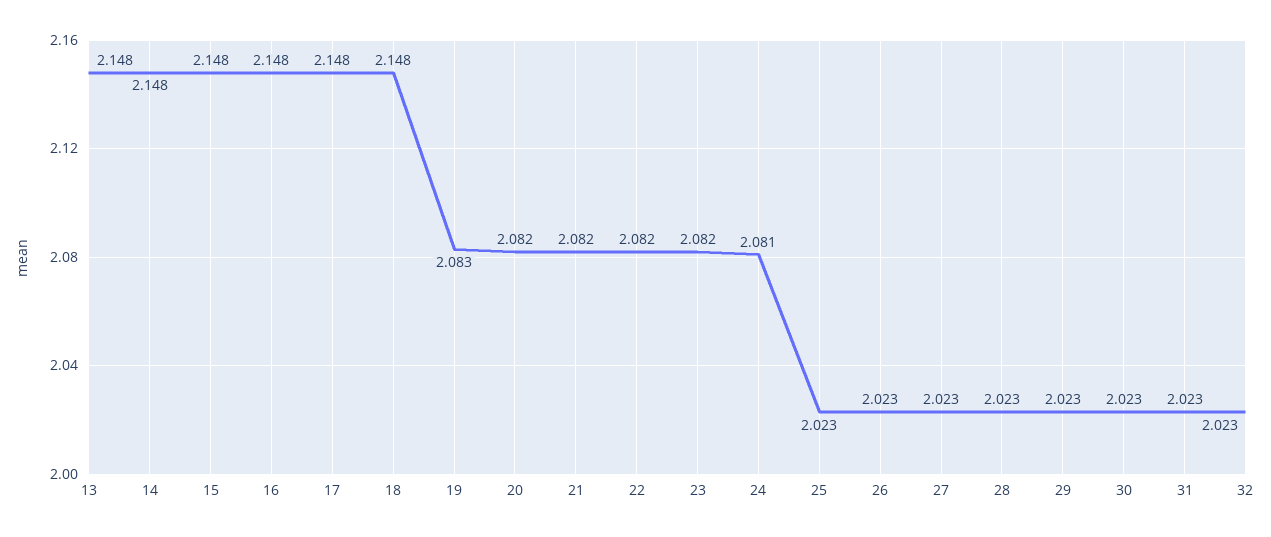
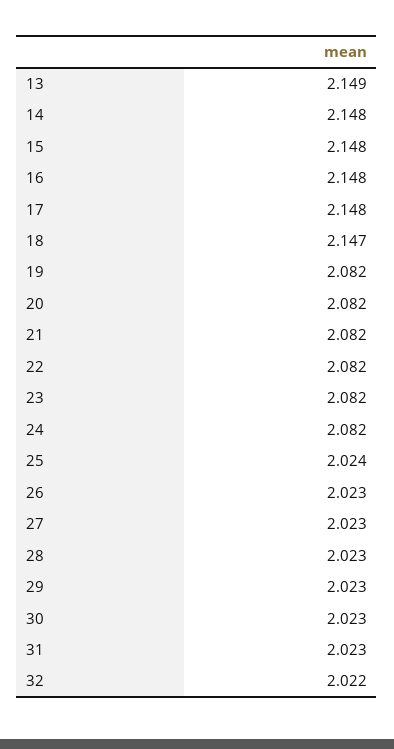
  {
-   "13": 2.148,
+   "13": 2.149,
    "14": 2.148,
    "15": 2.148,
    "16": 2.148,
    "17": 2.148,
-   "18": 2.148,
+   "18": 2.147,
-   "19": 2.083,
+   "19": 2.082,
    "20": 2.082,
    "21": 2.082,
    "22": 2.082,
    "23": 2.082,
-   "24": 2.081,
+   "24": 2.082,
-   "25": 2.023,
+   "25": 2.024,
    "26": 2.023,
    "27": 2.023,
    "28": 2.023,
    "29": 2.023,
    "30": 2.023,
    "31": 2.023,
-   "32": 2.023
+   "32": 2.022
  }

